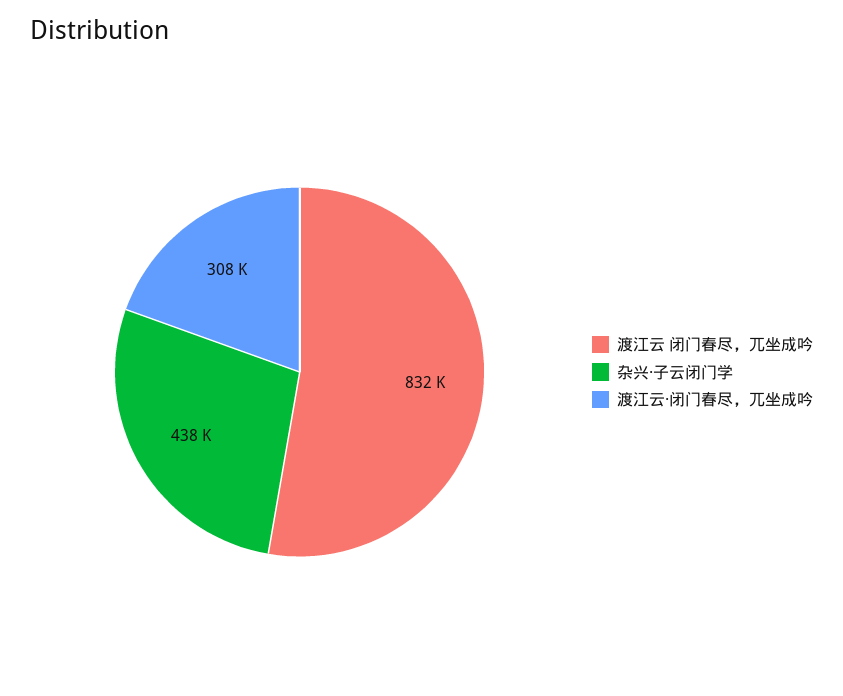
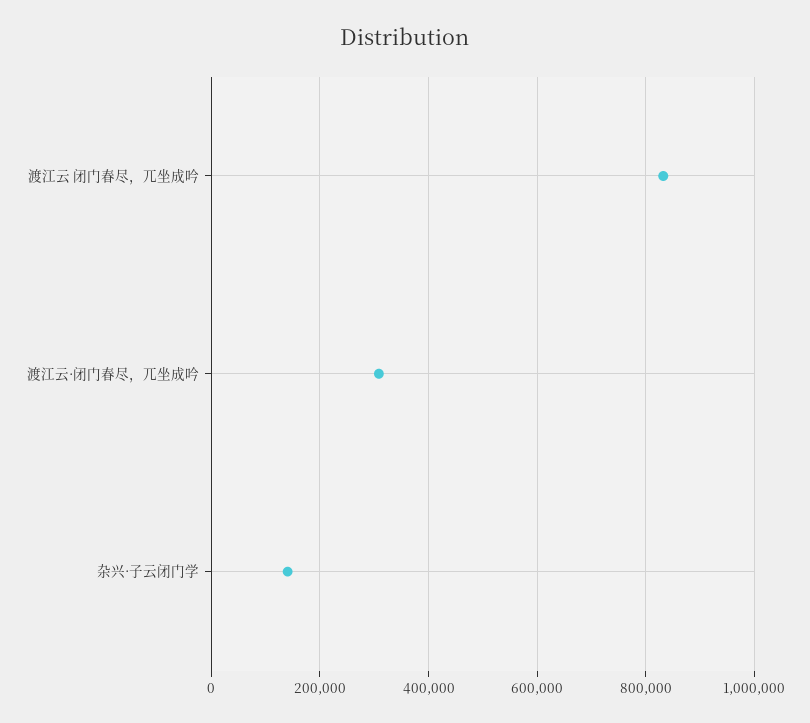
  {
    "渡江云 闭门春尽，兀坐成吟": 832000,
-   "杂兴·子云闭门学": 438000,
+   "杂兴·子云闭门学": 140000,
    "渡江云·闭门春尽，兀坐成吟": 308000
  }

